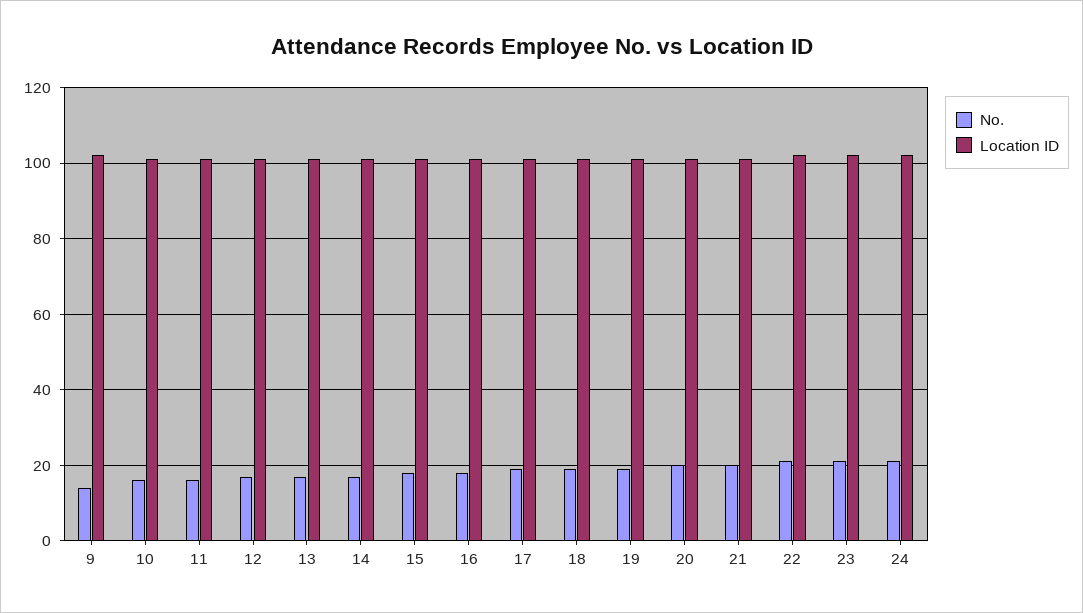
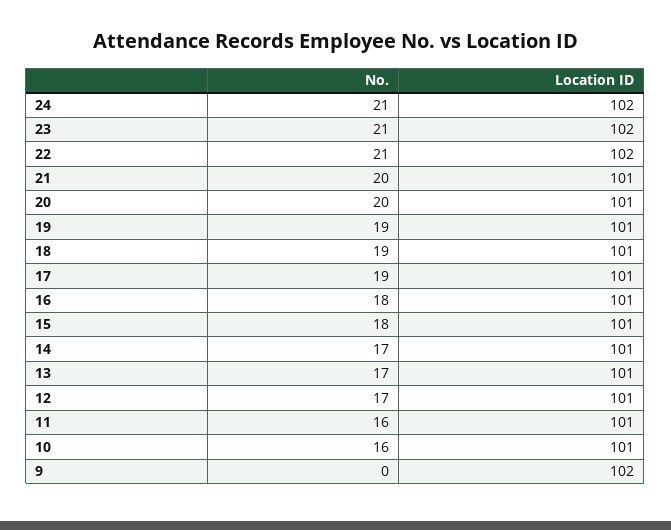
  {
    "No.": {
-     "9": 15,
+     "9": 0,
      "10": 16,
      "11": 16,
      "12": 17,
      "13": 17,
      "14": 17,
      "15": 18,
      "16": 18,
      "17": 19,
      "18": 19,
      "19": 19,
      "20": 20,
      "21": 20,
      "22": 21,
      "23": 21,
      "24": 21
    },
    "Location ID": {
      "9": 102,
      "10": 101,
      "11": 101,
      "12": 101,
      "13": 101,
      "14": 101,
      "15": 101,
      "16": 101,
      "17": 101,
      "18": 101,
      "19": 101,
      "20": 101,
      "21": 101,
      "22": 102,
      "23": 102,
      "24": 102
    }
  }

